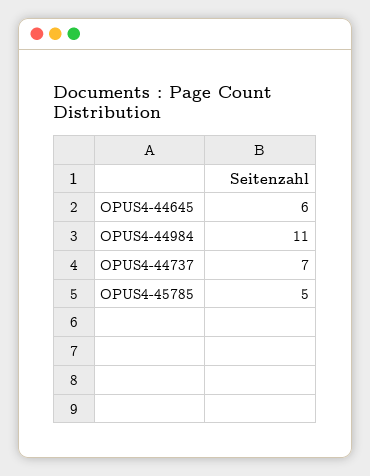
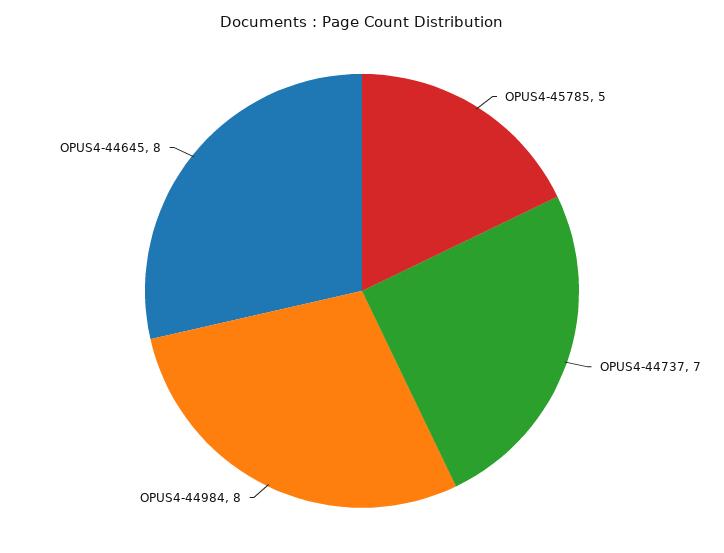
  {
-   "OPUS4-44645": 6,
+   "OPUS4-44645": 8,
-   "OPUS4-44984": 11,
+   "OPUS4-44984": 8,
    "OPUS4-44737": 7,
    "OPUS4-45785": 5
  }

